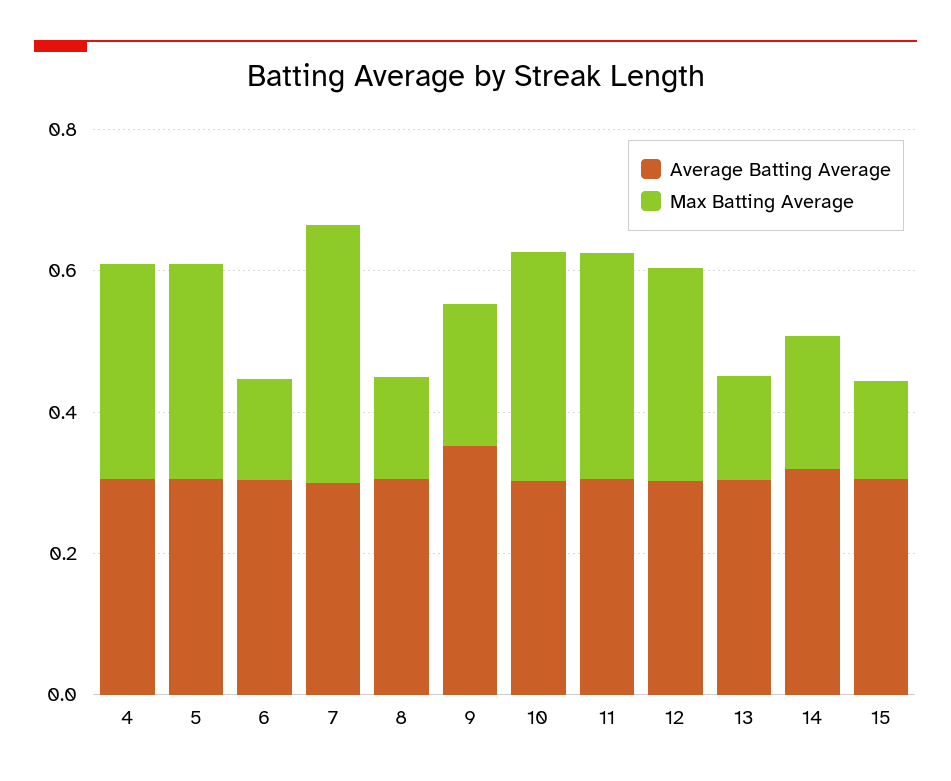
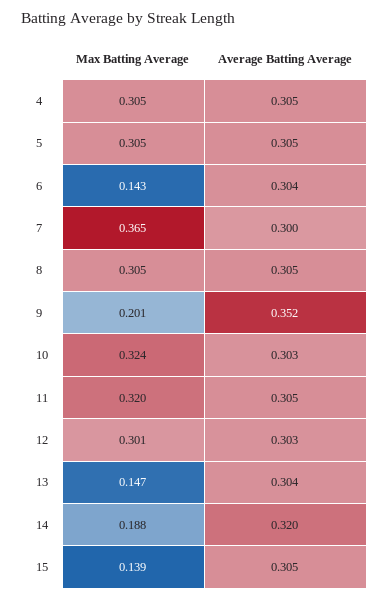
  {
    "Average Batting Average": {
      "4": 0.305,
      "5": 0.305,
      "6": 0.304,
      "7": 0.3,
      "8": 0.305,
      "9": 0.352,
      "10": 0.303,
      "11": 0.305,
      "12": 0.303,
      "13": 0.304,
      "14": 0.32,
      "15": 0.305
    },
    "Max Batting Average": {
      "4": 0.305,
      "5": 0.305,
      "6": 0.143,
      "7": 0.365,
-     "8": 0.15,
+     "8": 0.305,
      "9": 0.201,
      "10": 0.324,
      "11": 0.32,
      "12": 0.301,
      "13": 0.147,
      "14": 0.188,
      "15": 0.139
    }
  }

